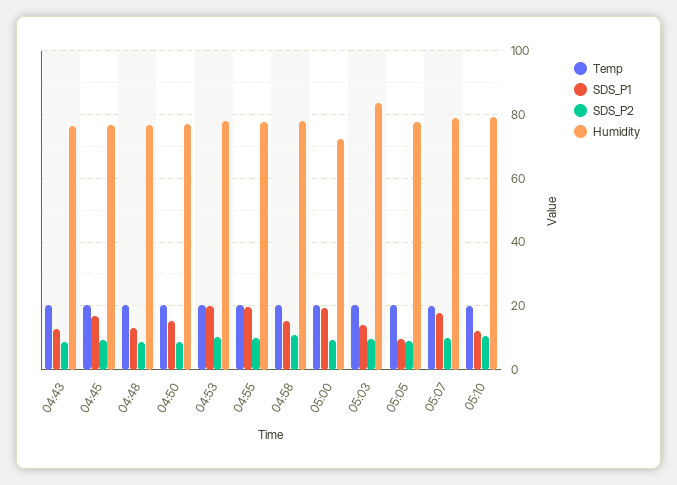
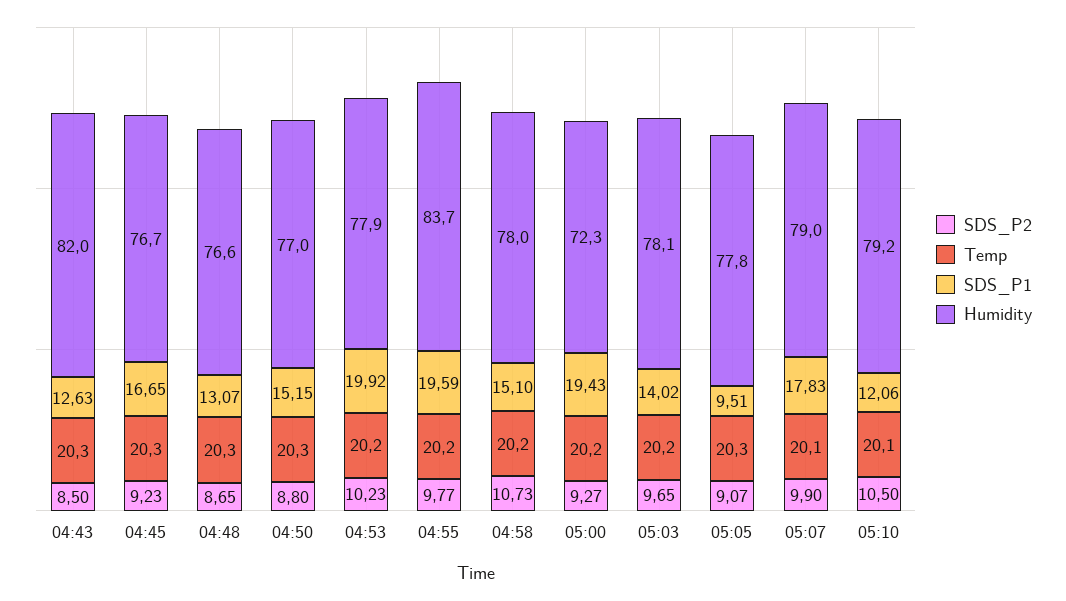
  {
    "Temp": {
      "04:43": 20.3,
      "04:45": 20.3,
      "04:48": 20.3,
      "04:50": 20.3,
      "04:53": 20.2,
      "04:55": 20.2,
      "04:58": 20.2,
      "05:00": 20.2,
      "05:03": 20.2,
      "05:05": 20.3,
      "05:07": 20.1,
      "05:10": 20.1
    },
    "SDS_P1": {
      "04:43": 12.63,
      "04:45": 16.65,
      "04:48": 13.07,
      "04:50": 15.15,
      "04:53": 19.92,
      "04:55": 19.59,
      "04:58": 15.1,
      "05:00": 19.43,
      "05:03": 14.02,
      "05:05": 9.51,
      "05:07": 17.83,
      "05:10": 12.06
    },
    "SDS_P2": {
      "04:43": 8.5,
      "04:45": 9.23,
      "04:48": 8.65,
      "04:50": 8.8,
      "04:53": 10.23,
      "04:55": 9.77,
      "04:58": 10.73,
      "05:00": 9.27,
      "05:03": 9.65,
      "05:05": 9.07,
      "05:07": 9.9,
      "05:10": 10.5
    },
    "Humidity": {
-     "04:43": 76,
+     "04:43": 82,
      "04:45": 76.7,
      "04:48": 76.6,
      "04:50": 77,
      "04:53": 77.9,
-     "04:55": 78,
+     "04:55": 83.7,
      "04:58": 78,
      "05:00": 72.3,
-     "05:03": 84,
+     "05:03": 78.1,
      "05:05": 77.8,
      "05:07": 79,
      "05:10": 79.2
    }
  }

